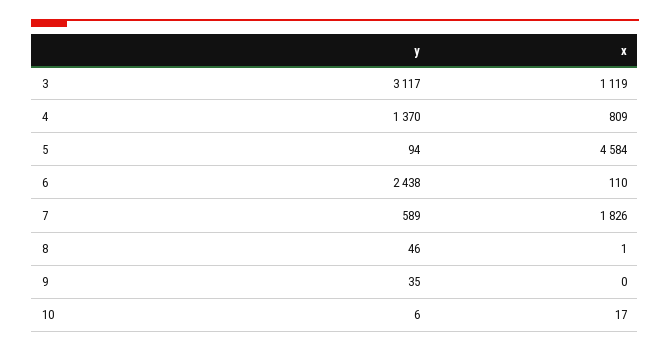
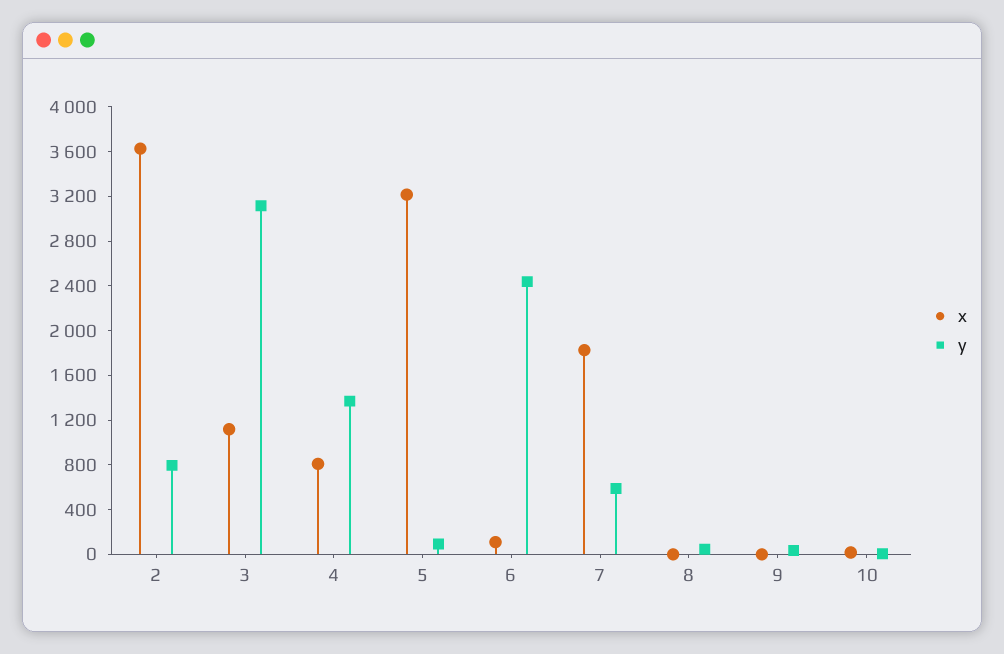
  {
    "y": {
      "3": 3117,
      "4": 1370,
      "5": 94,
      "6": 2438,
      "7": 589,
      "8": 46,
      "9": 35,
-     "10": 6
+     "10": 6,
+     "2": 800
    },
    "x": {
      "3": 1119,
      "4": 809,
-     "5": 4584,
+     "5": 3200,
      "6": 110,
      "7": 1826,
      "8": 1,
      "9": 0,
-     "10": 17
+     "10": 17,
+     "2": 3600
    }
  }

